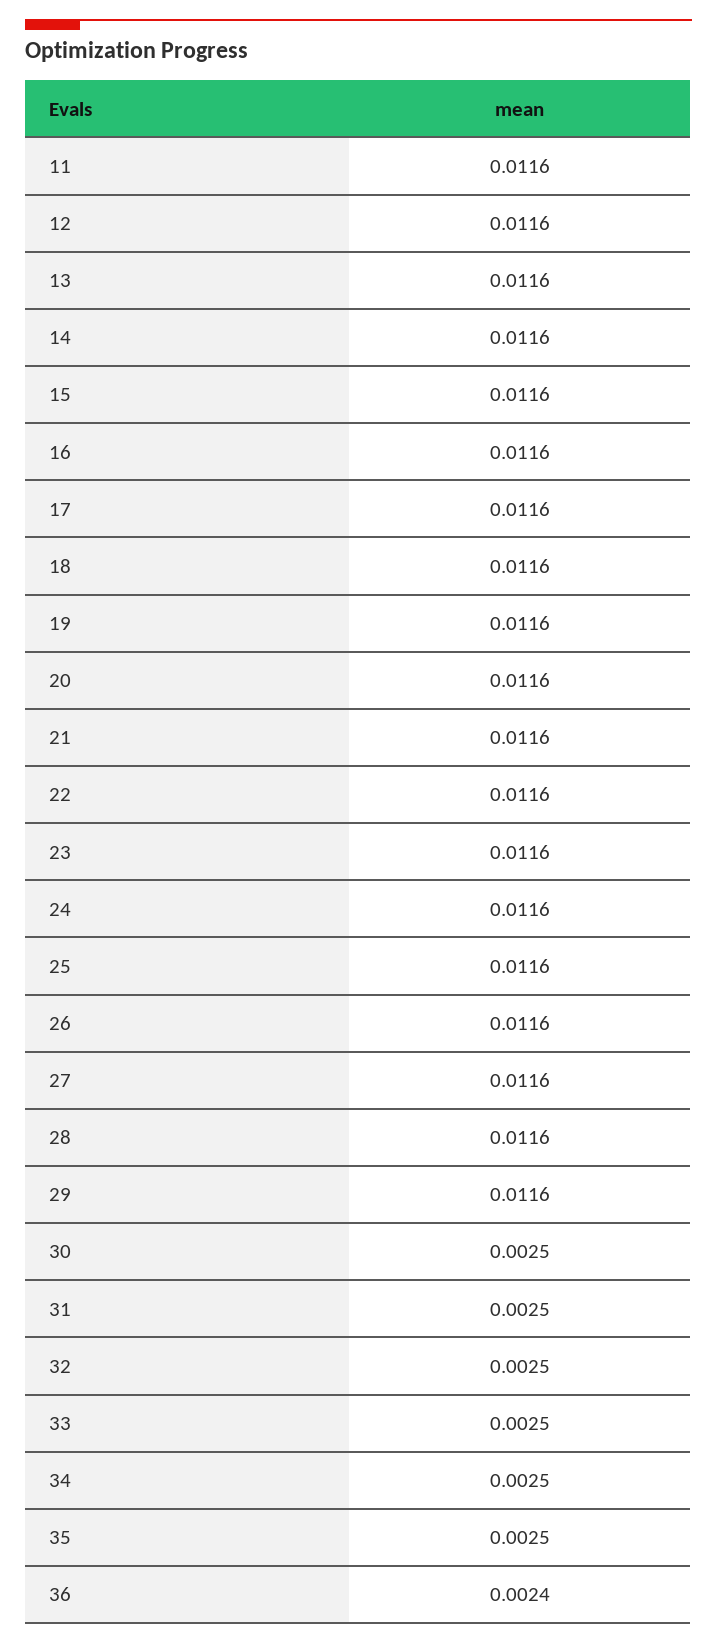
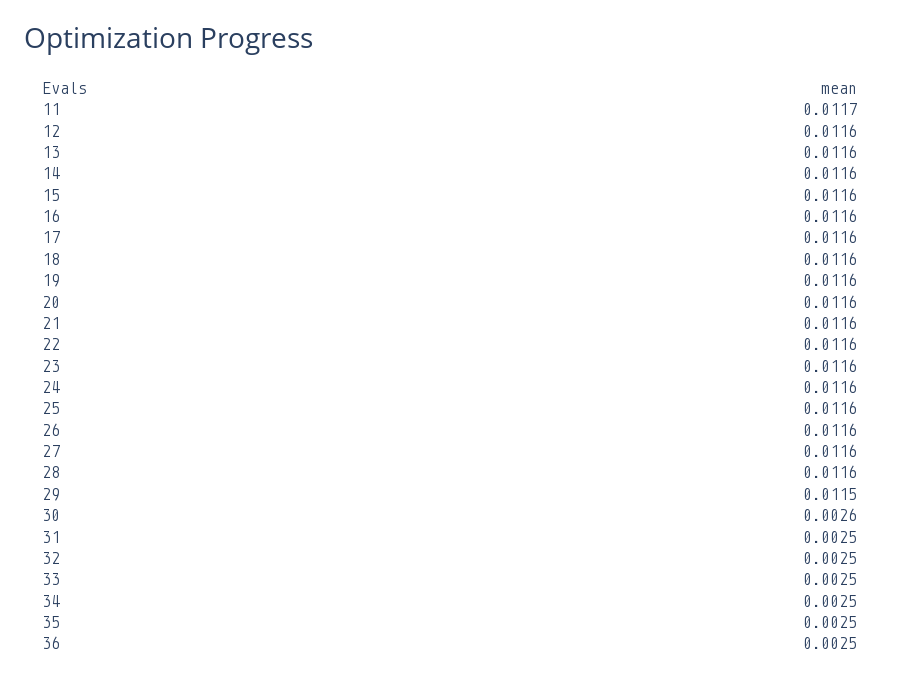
  {
-   "11": 0.0116,
+   "11": 0.0117,
    "12": 0.0116,
    "13": 0.0116,
    "14": 0.0116,
    "15": 0.0116,
    "16": 0.0116,
    "17": 0.0116,
    "18": 0.0116,
    "19": 0.0116,
    "20": 0.0116,
    "21": 0.0116,
    "22": 0.0116,
    "23": 0.0116,
    "24": 0.0116,
    "25": 0.0116,
    "26": 0.0116,
    "27": 0.0116,
    "28": 0.0116,
-   "29": 0.0116,
+   "29": 0.0115,
-   "30": 0.0025,
+   "30": 0.0026,
    "31": 0.0025,
    "32": 0.0025,
    "33": 0.0025,
    "34": 0.0025,
    "35": 0.0025,
-   "36": 0.0024
+   "36": 0.0025
  }

